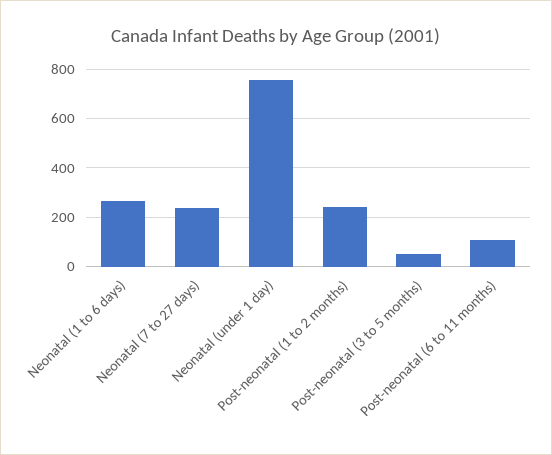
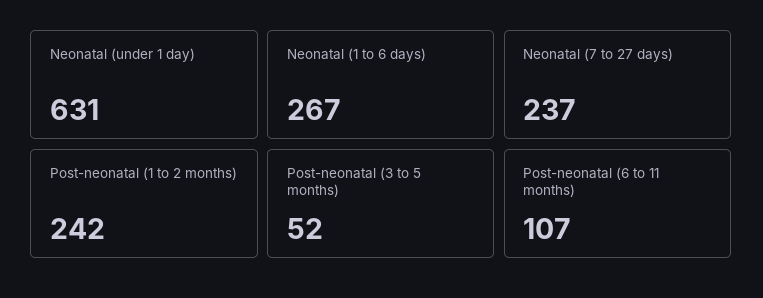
  {
    "Neonatal (1 to 6 days)": 267,
    "Neonatal (7 to 27 days)": 237,
-   "Neonatal (under 1 day)": 750,
+   "Neonatal (under 1 day)": 631,
    "Post-neonatal (1 to 2 months)": 242,
    "Post-neonatal (3 to 5 months)": 52,
    "Post-neonatal (6 to 11 months)": 107
  }

